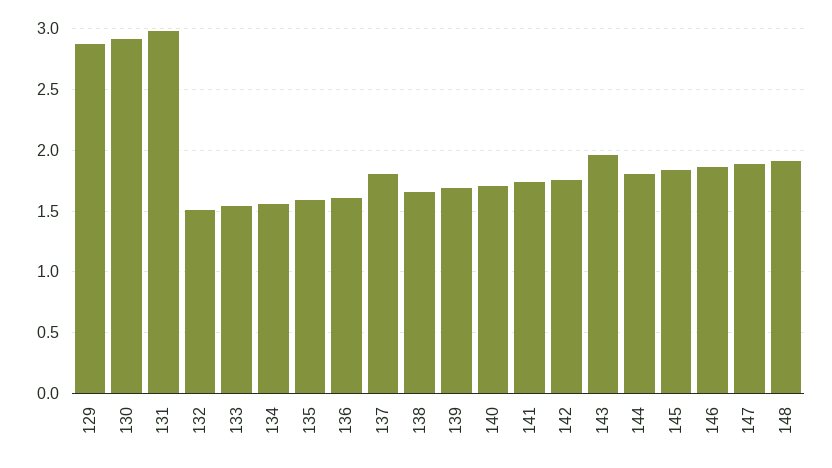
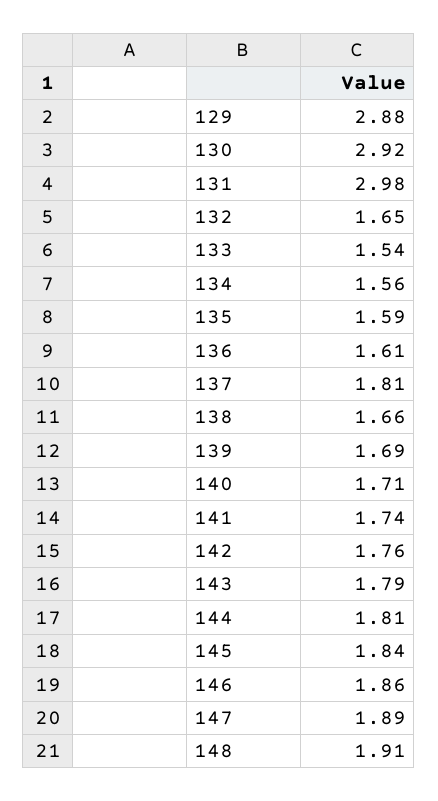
  {
    "129": 2.88,
    "130": 2.92,
    "131": 2.98,
-   "132": 1.5,
+   "132": 1.65,
    "133": 1.54,
    "134": 1.56,
    "135": 1.59,
    "136": 1.61,
    "137": 1.81,
    "138": 1.66,
    "139": 1.69,
    "140": 1.71,
    "141": 1.74,
    "142": 1.76,
-   "143": 1.95,
+   "143": 1.79,
    "144": 1.81,
    "145": 1.84,
    "146": 1.86,
    "147": 1.89,
    "148": 1.91
  }

